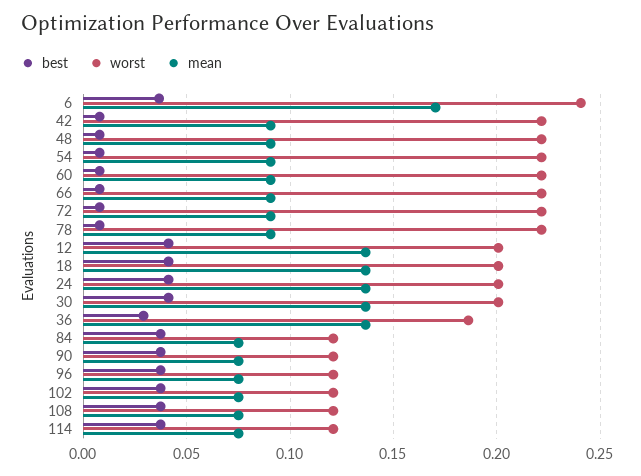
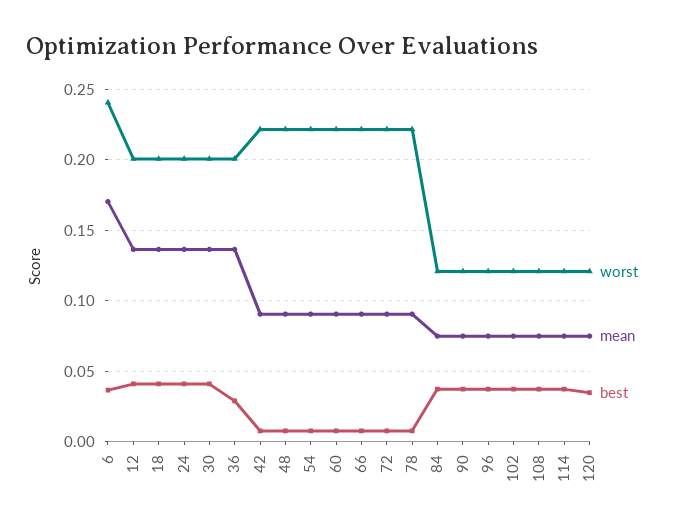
  {
    "best": {
      "6": 0.035,
      "42": 0.01,
      "48": 0.01,
      "54": 0.01,
      "60": 0.01,
      "66": 0.01,
      "72": 0.01,
      "78": 0.01,
      "12": 0.04,
      "18": 0.04,
      "24": 0.04,
      "30": 0.04,
      "36": 0.03,
      "84": 0.035,
      "90": 0.035,
      "96": 0.035,
      "102": 0.035,
      "108": 0.035,
-     "114": 0.035
+     "114": 0.035,
+     "120": 0.035
    },
    "worst": {
      "6": 0.24,
      "42": 0.22,
      "48": 0.22,
      "54": 0.22,
      "60": 0.22,
      "66": 0.22,
      "72": 0.22,
      "78": 0.22,
      "12": 0.2,
      "18": 0.2,
      "24": 0.2,
      "30": 0.2,
-     "36": 0.185,
+     "36": 0.2,
      "84": 0.12,
      "90": 0.12,
      "96": 0.12,
      "102": 0.12,
      "108": 0.12,
-     "114": 0.12
+     "114": 0.12,
+     "120": 0.12
    },
    "mean": {
      "6": 0.17,
      "42": 0.09,
      "48": 0.09,
      "54": 0.09,
      "60": 0.09,
      "66": 0.09,
      "72": 0.09,
      "78": 0.09,
      "12": 0.135,
      "18": 0.135,
      "24": 0.135,
      "30": 0.135,
      "36": 0.135,
      "84": 0.075,
      "90": 0.075,
      "96": 0.075,
      "102": 0.075,
      "108": 0.075,
-     "114": 0.075
+     "114": 0.075,
+     "120": 0.075
    }
  }

